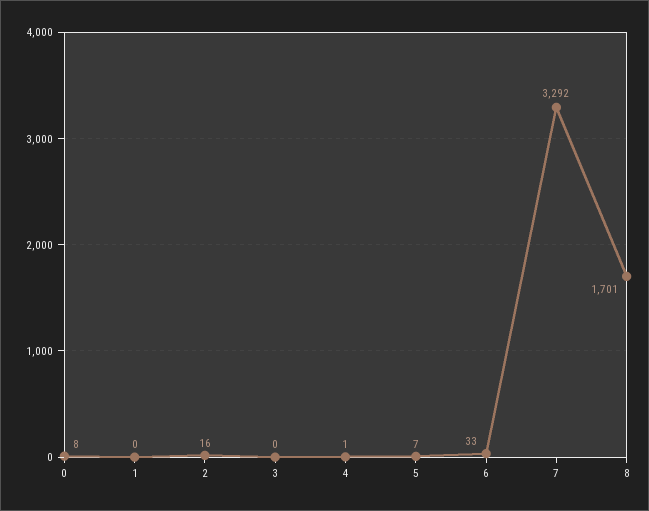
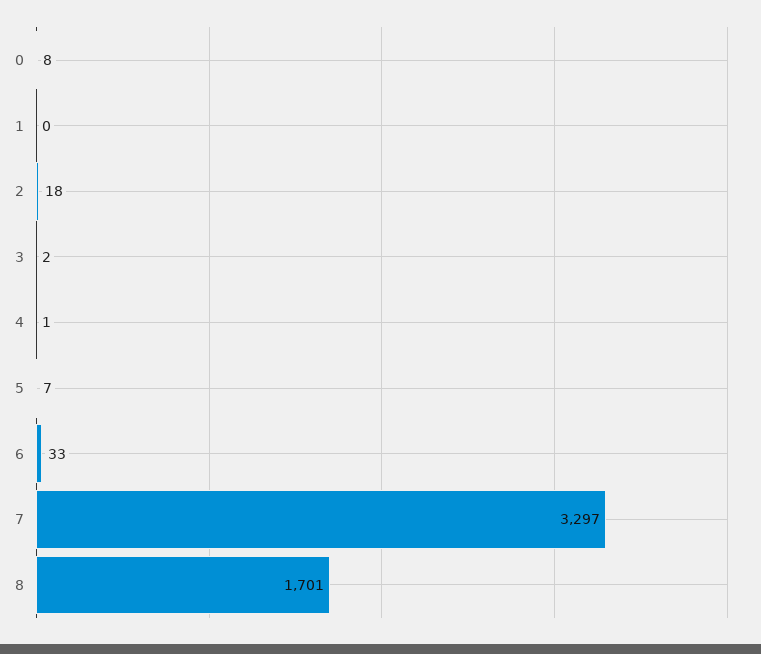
  {
    "0": 8,
    "1": 0,
-   "2": 16,
+   "2": 18,
-   "3": 0,
+   "3": 2,
    "4": 1,
    "5": 7,
    "6": 33,
-   "7": 3292,
+   "7": 3297,
    "8": 1701
  }

